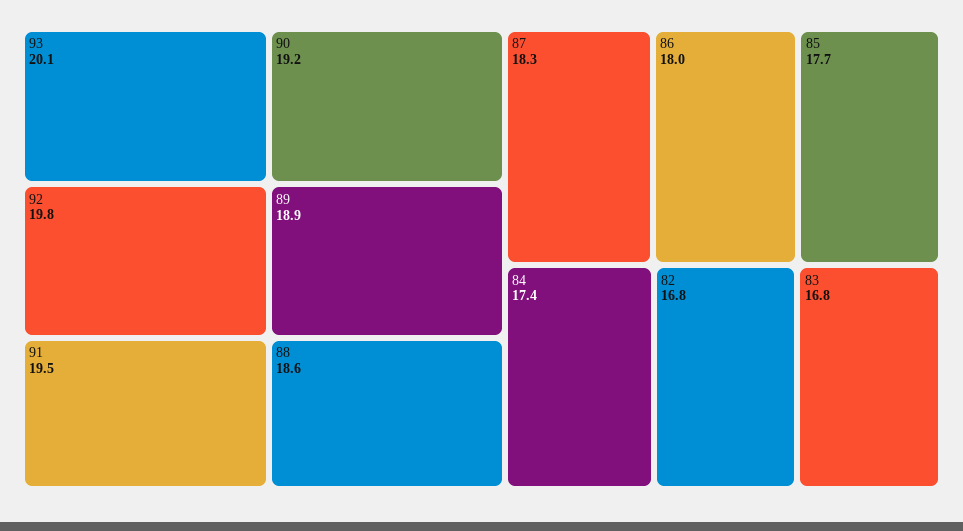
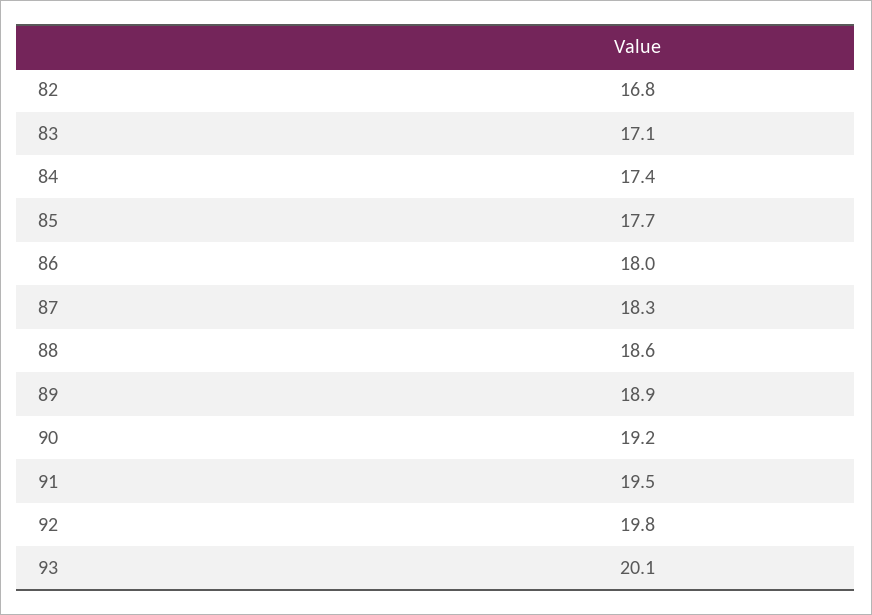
  {
    "93": 20.1,
    "92": 19.8,
    "91": 19.5,
    "90": 19.2,
    "89": 18.9,
    "88": 18.6,
    "87": 18.3,
    "86": 18,
    "85": 17.7,
    "84": 17.4,
    "82": 16.8,
-   "83": 16.8
+   "83": 17.1
  }

